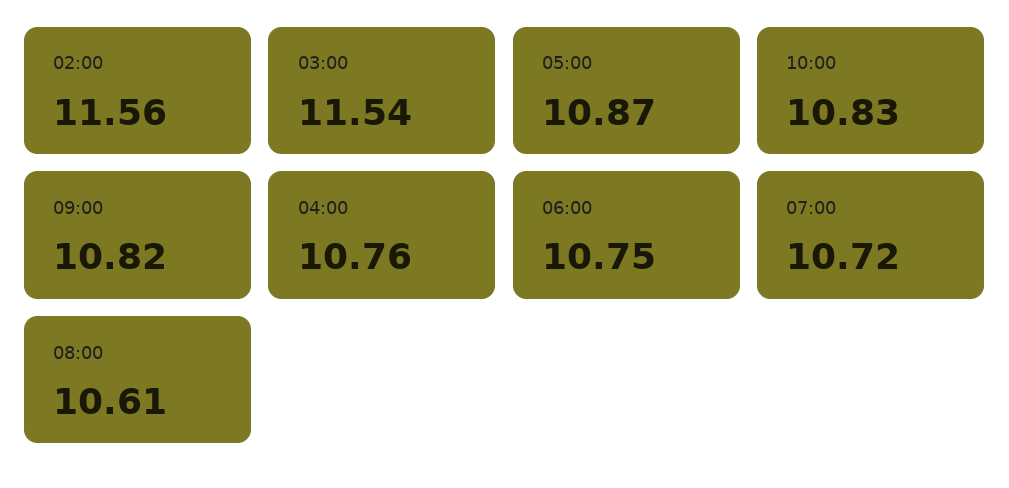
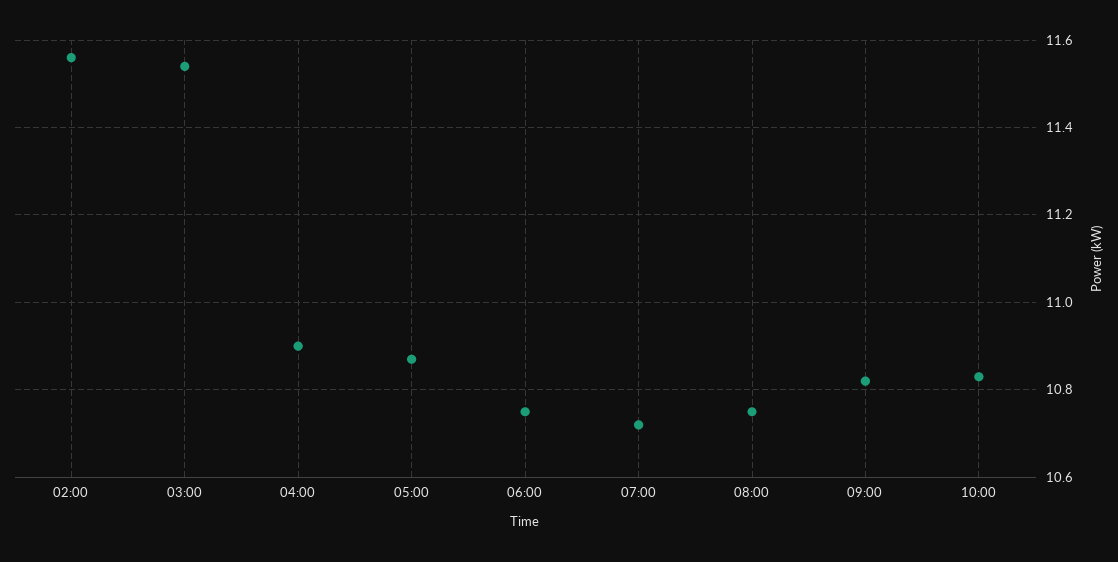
  {
    "02:00": 11.56,
    "03:00": 11.54,
    "05:00": 10.87,
    "10:00": 10.83,
    "09:00": 10.82,
-   "04:00": 10.76,
+   "04:00": 10.9,
    "06:00": 10.75,
    "07:00": 10.72,
-   "08:00": 10.61
+   "08:00": 10.75
  }

